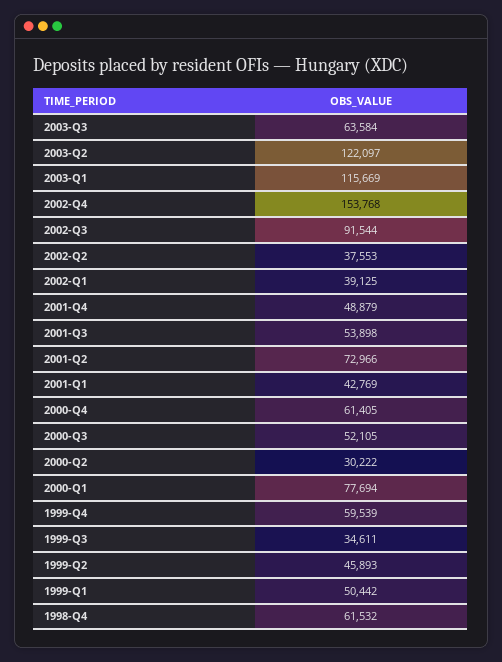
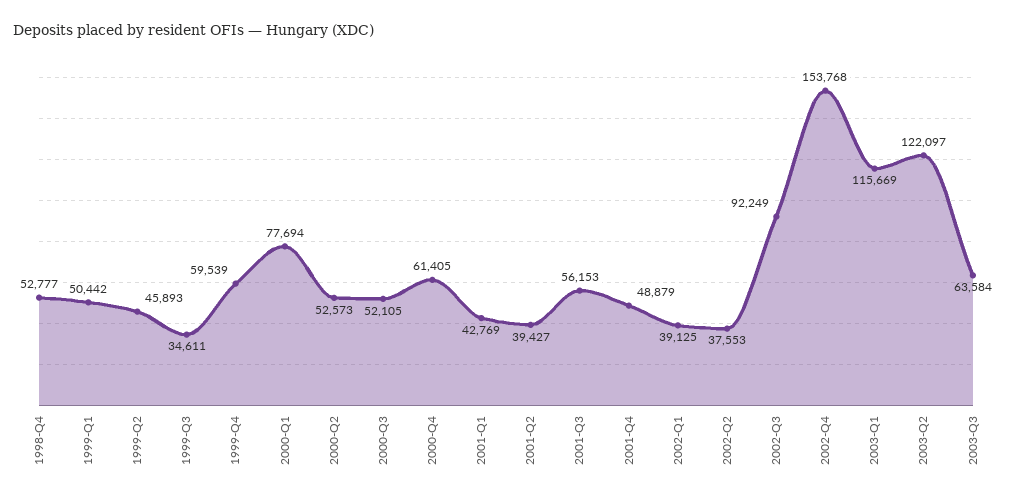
  {
    "2003-Q3": 63584,
    "2003-Q2": 122097,
    "2003-Q1": 115669,
    "2002-Q4": 153768,
-   "2002-Q3": 91544,
+   "2002-Q3": 92249,
    "2002-Q2": 37553,
    "2002-Q1": 39125,
    "2001-Q4": 48879,
-   "2001-Q3": 53898,
+   "2001-Q3": 56153,
-   "2001-Q2": 72966,
+   "2001-Q2": 39427,
    "2001-Q1": 42769,
    "2000-Q4": 61405,
    "2000-Q3": 52105,
-   "2000-Q2": 30222,
+   "2000-Q2": 52573,
    "2000-Q1": 77694,
    "1999-Q4": 59539,
    "1999-Q3": 34611,
    "1999-Q2": 45893,
    "1999-Q1": 50442,
-   "1998-Q4": 61532
+   "1998-Q4": 52777
  }

